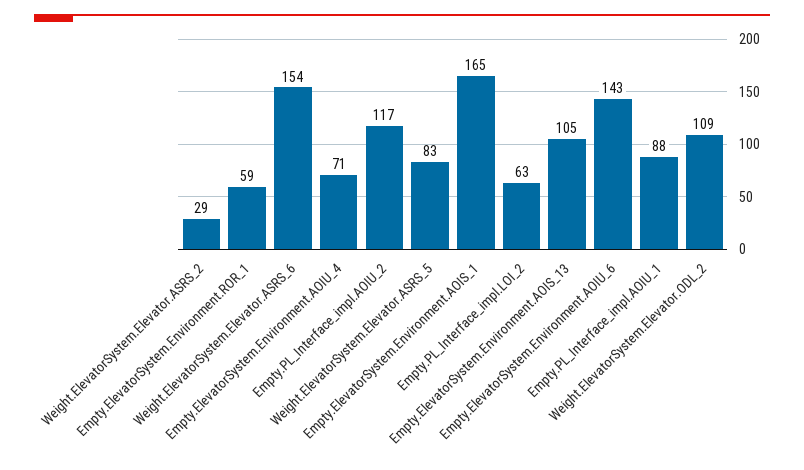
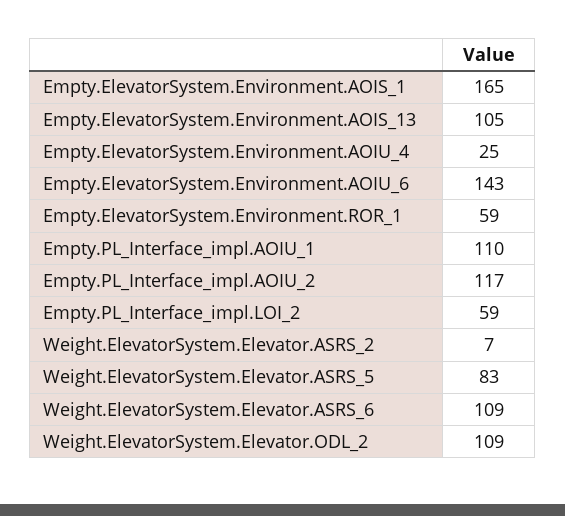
  {
-   "Weight.ElevatorSystem.Elevator.ASRS_2": 29,
+   "Weight.ElevatorSystem.Elevator.ASRS_2": 7,
    "Empty.ElevatorSystem.Environment.ROR_1": 59,
-   "Weight.ElevatorSystem.Elevator.ASRS_6": 154,
+   "Weight.ElevatorSystem.Elevator.ASRS_6": 109,
-   "Empty.ElevatorSystem.Environment.AOIU_4": 71,
+   "Empty.ElevatorSystem.Environment.AOIU_4": 25,
    "Empty.PL_Interface_impl.AOIU_2": 117,
    "Weight.ElevatorSystem.Elevator.ASRS_5": 83,
    "Empty.ElevatorSystem.Environment.AOIS_1": 165,
-   "Empty.PL_Interface_impl.LOI_2": 63,
+   "Empty.PL_Interface_impl.LOI_2": 59,
    "Empty.ElevatorSystem.Environment.AOIS_13": 105,
    "Empty.ElevatorSystem.Environment.AOIU_6": 143,
-   "Empty.PL_Interface_impl.AOIU_1": 88,
+   "Empty.PL_Interface_impl.AOIU_1": 110,
    "Weight.ElevatorSystem.Elevator.ODL_2": 109
  }

